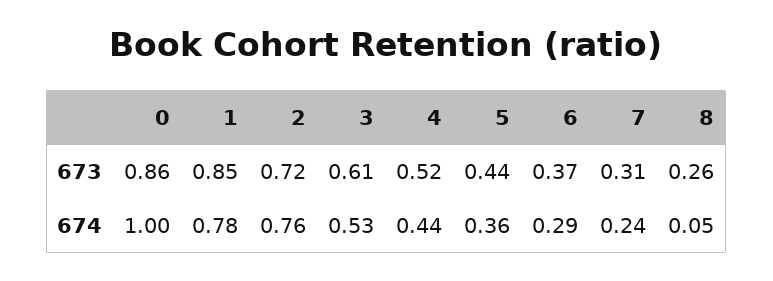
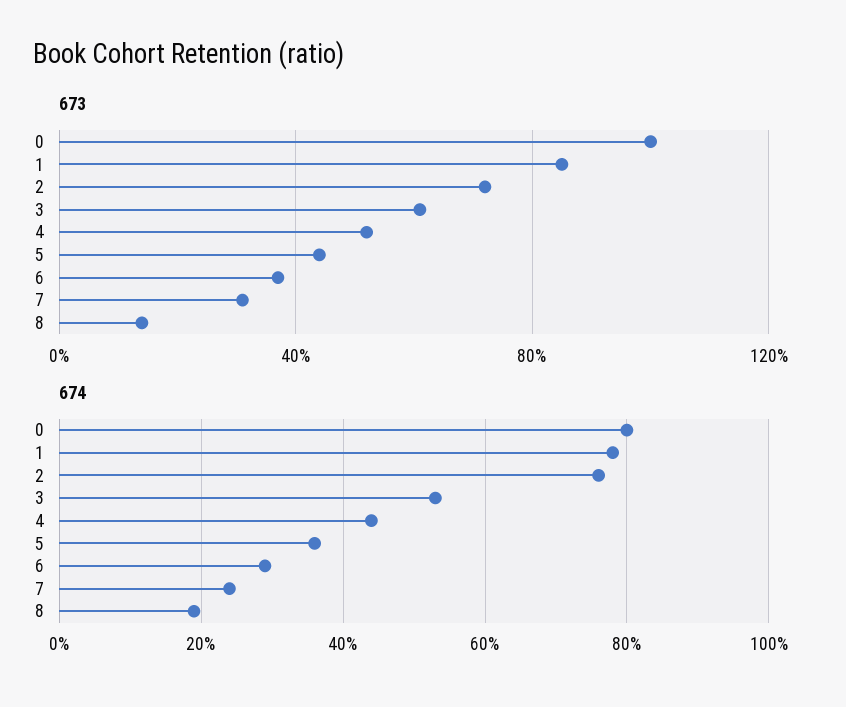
  {
    "673": {
-     "0": 0.86,
+     "0": 1,
      "1": 0.85,
      "2": 0.72,
      "3": 0.61,
      "4": 0.52,
      "5": 0.44,
      "6": 0.37,
      "7": 0.31,
-     "8": 0.26
+     "8": 0.15
    },
    "674": {
-     "0": 1,
+     "0": 0.8,
      "1": 0.78,
      "2": 0.76,
      "3": 0.53,
      "4": 0.44,
      "5": 0.36,
      "6": 0.29,
      "7": 0.24,
-     "8": 0.05
+     "8": 0.2
    }
  }

